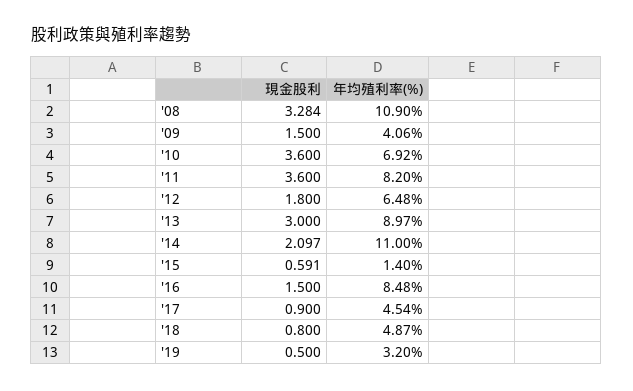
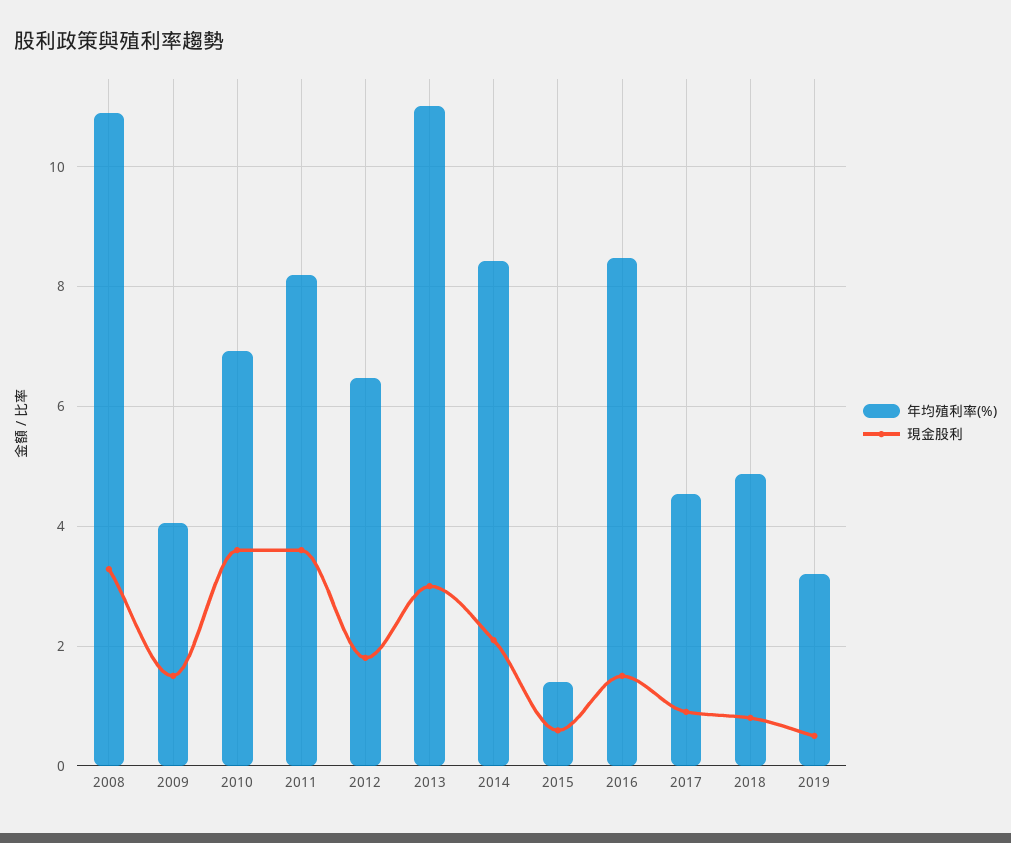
  {
    "現金股利": {
      "'08": 3.284,
      "'09": 1.5,
      "'10": 3.6,
      "'11": 3.6,
      "'12": 1.8,
      "'13": 3,
      "'14": 2.097,
      "'15": 0.591,
      "'16": 1.5,
      "'17": 0.9,
      "'18": 0.8,
      "'19": 0.5
    },
    "年均殖利率(%)": {
      "'08": 10.9,
      "'09": 4.06,
      "'10": 6.92,
      "'11": 8.2,
      "'12": 6.48,
-     "'13": 8.97,
+     "'13": 11,
-     "'14": 11,
+     "'14": 8.4,
      "'15": 1.4,
      "'16": 8.48,
      "'17": 4.54,
      "'18": 4.87,
      "'19": 3.2
    }
  }

